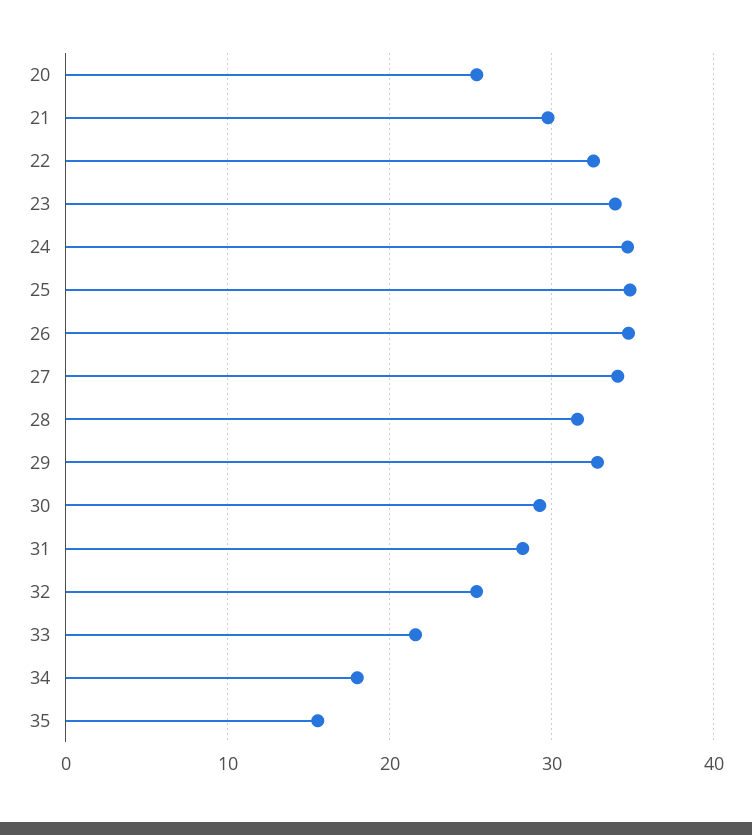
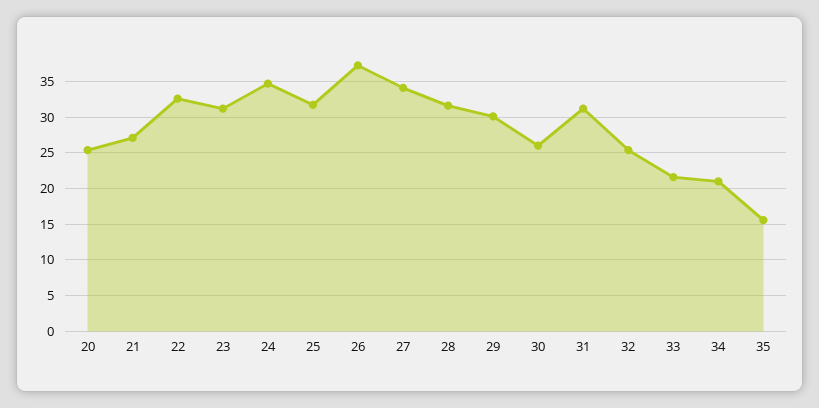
  {
    "20": 25,
-   "21": 30,
+   "21": 27,
    "22": 33,
-   "23": 34,
+   "23": 31,
    "24": 35,
-   "25": 35,
+   "25": 32,
-   "26": 35,
+   "26": 37,
    "27": 34,
    "28": 32,
-   "29": 33,
+   "29": 30,
-   "30": 29,
+   "30": 26,
-   "31": 28,
+   "31": 31,
    "32": 25,
    "33": 22,
-   "34": 18,
+   "34": 21,
    "35": 16
  }

